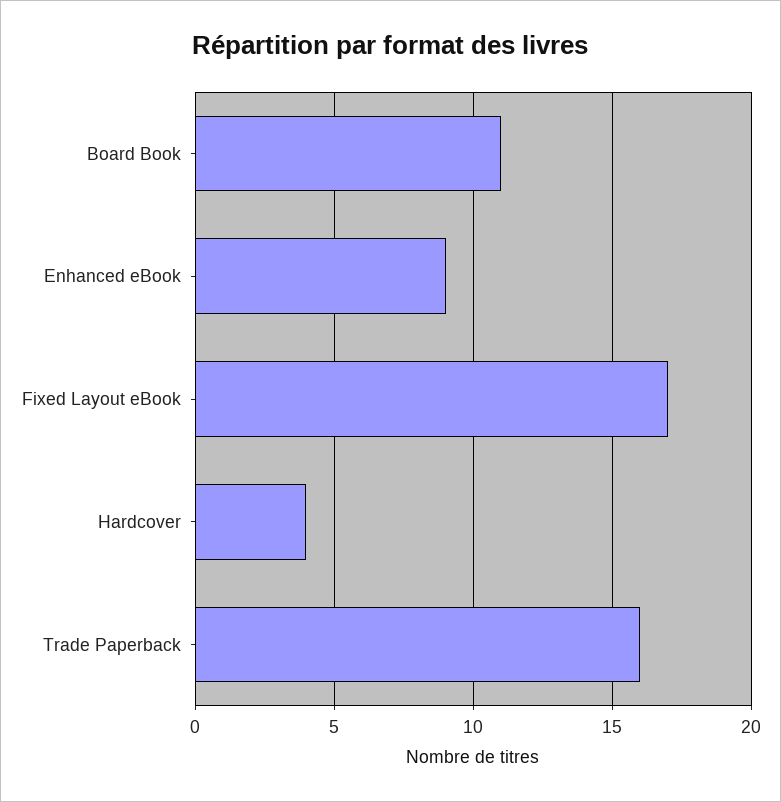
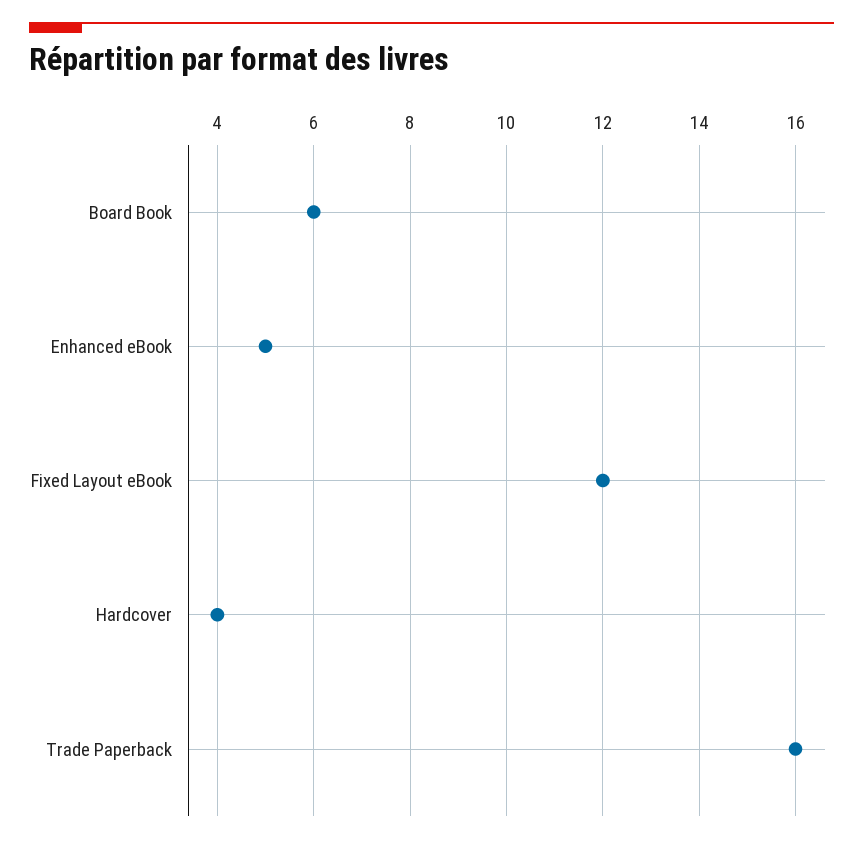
  {
-   "Board Book": 11,
+   "Board Book": 6,
-   "Enhanced eBook": 9,
+   "Enhanced eBook": 5,
-   "Fixed Layout eBook": 17,
+   "Fixed Layout eBook": 12,
    "Hardcover": 4,
    "Trade Paperback": 16
  }

